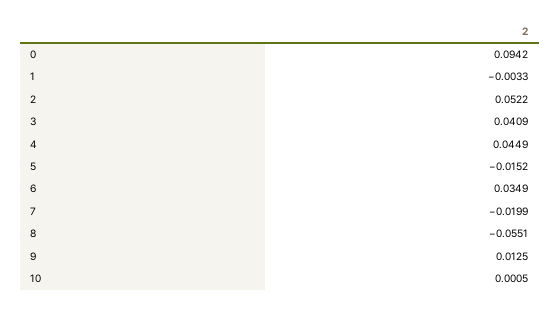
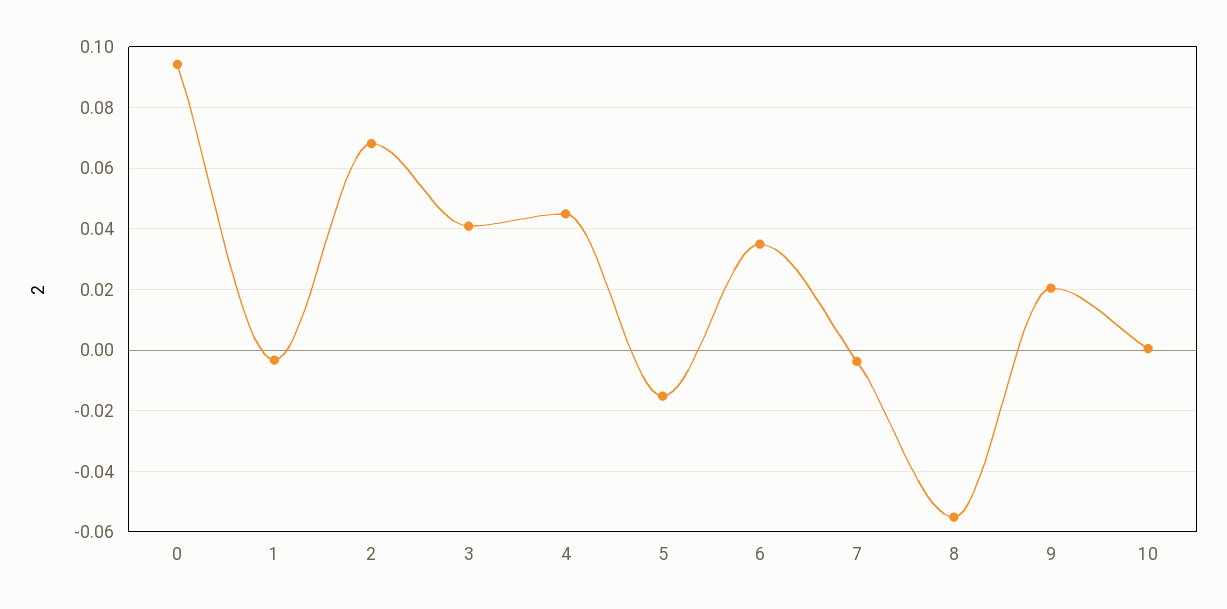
  {
    "0": 0.0942,
    "1": -0.0033,
-   "2": 0.0522,
+   "2": 0.068,
    "3": 0.0409,
    "4": 0.0449,
    "5": -0.0152,
    "6": 0.0349,
-   "7": -0.0199,
+   "7": -0.004,
    "8": -0.0551,
-   "9": 0.0125,
+   "9": 0.02,
    "10": 0.0005
  }

